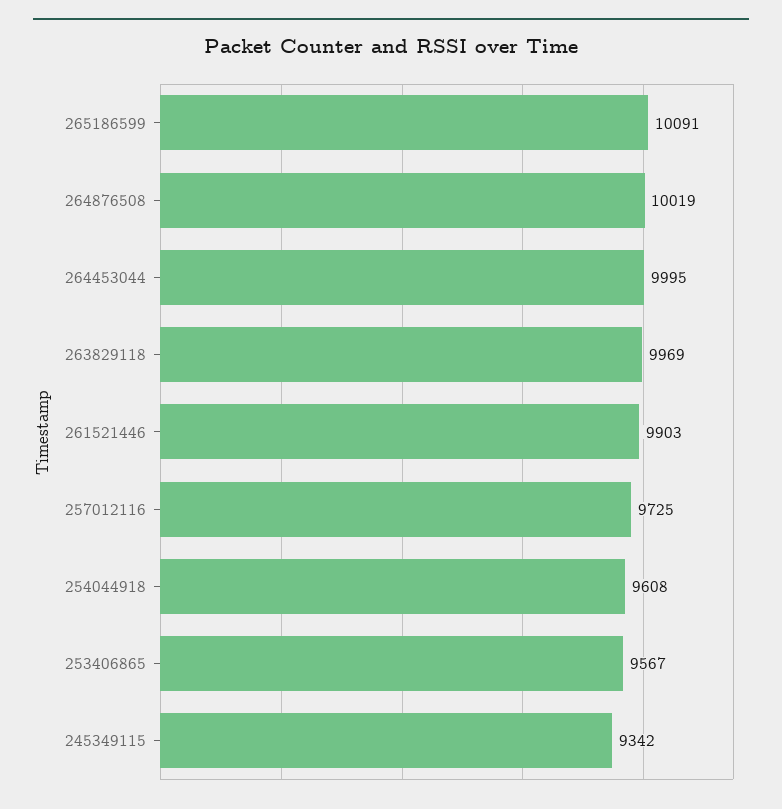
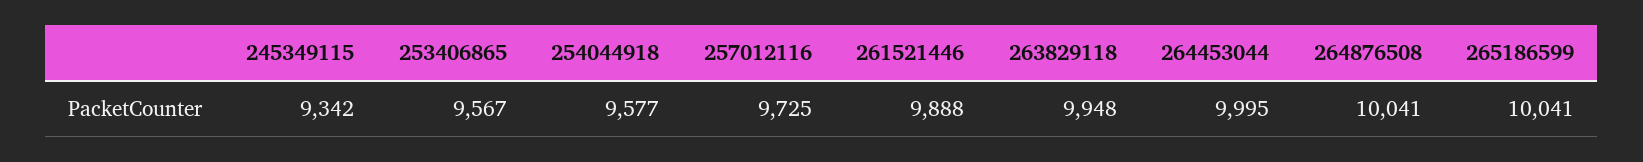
  {
-   "265186599": 10091,
+   "265186599": 10041,
-   "264876508": 10019,
+   "264876508": 10041,
    "264453044": 9995,
-   "263829118": 9969,
+   "263829118": 9948,
-   "261521446": 9903,
+   "261521446": 9888,
    "257012116": 9725,
-   "254044918": 9608,
+   "254044918": 9577,
    "253406865": 9567,
    "245349115": 9342
  }

